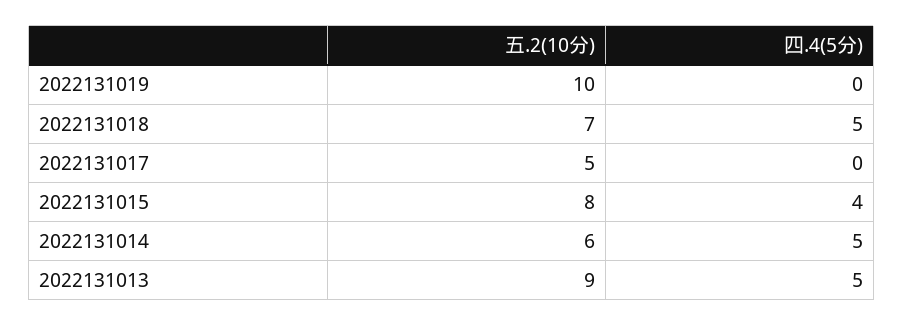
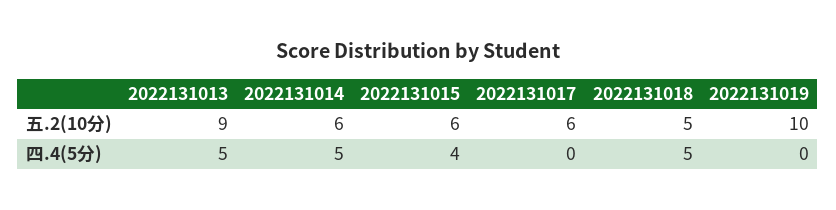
  {
    "五.2(10分)": {
      "2022131019": 10,
-     "2022131018": 7,
+     "2022131018": 5,
-     "2022131017": 5,
+     "2022131017": 6,
-     "2022131015": 8,
+     "2022131015": 6,
      "2022131014": 6,
      "2022131013": 9
    },
    "四.4(5分)": {
      "2022131019": 0,
      "2022131018": 5,
      "2022131017": 0,
      "2022131015": 4,
      "2022131014": 5,
      "2022131013": 5
    }
  }

